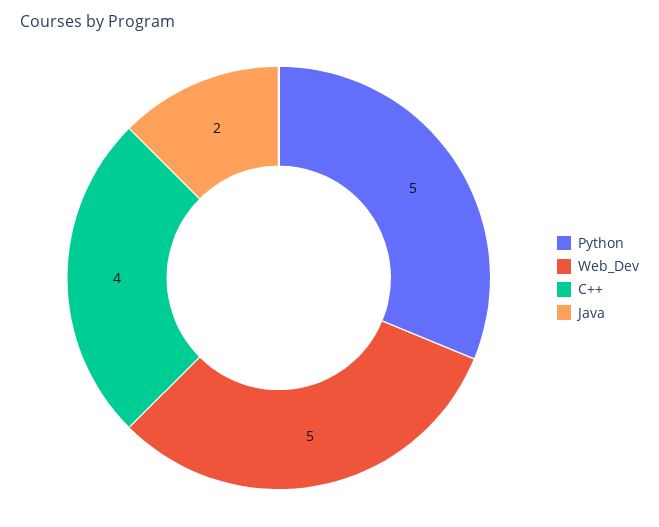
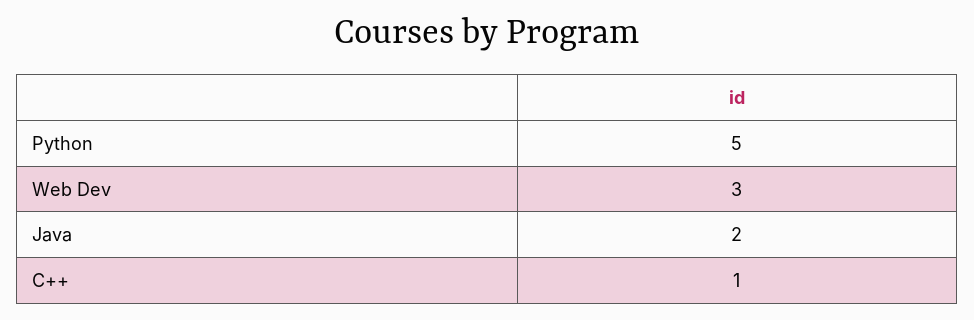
  {
    "Python": 5,
-   "Web_Dev": 5,
+   "Web_Dev": 3,
-   "C++": 4,
+   "C++": 1,
    "Java": 2
  }

